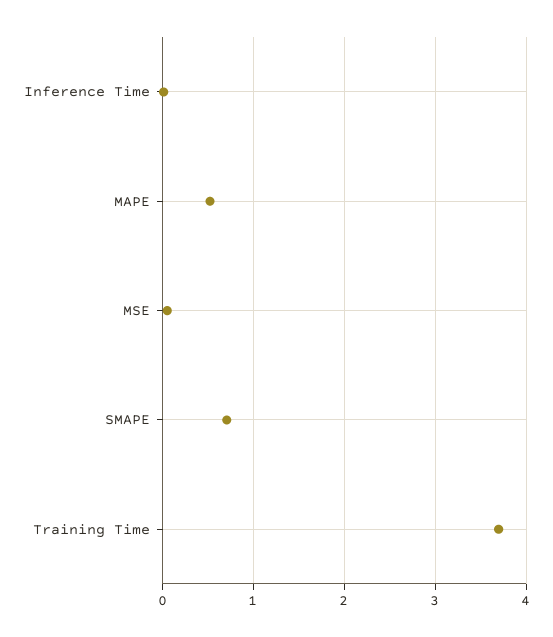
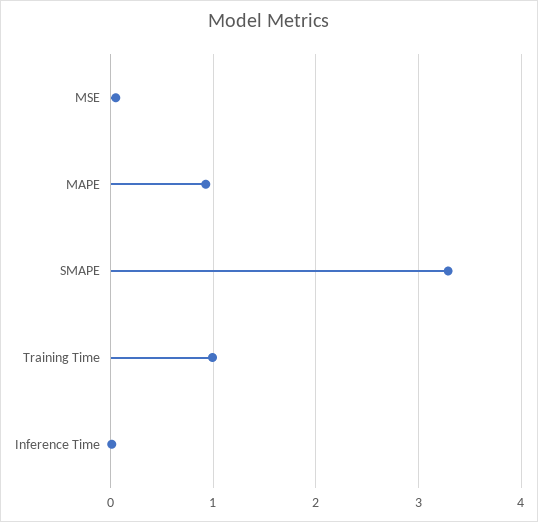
  {
    "Inference Time": 0,
-   "MAPE": 0.5,
+   "MAPE": 0.9,
    "MSE": 0.1,
-   "SMAPE": 0.7,
+   "SMAPE": 3.3,
-   "Training Time": 3.7
+   "Training Time": 1
  }

